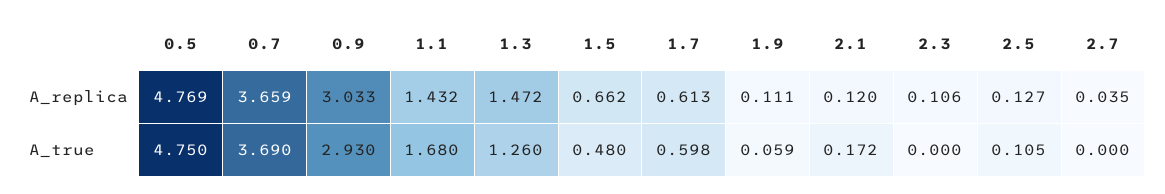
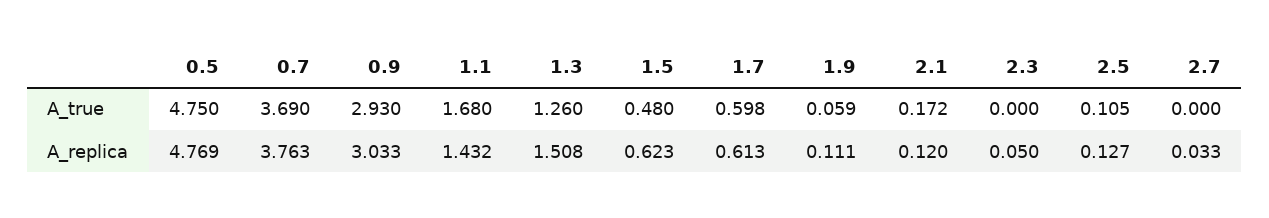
  {
    "0.5": {
      "A_replica": 4.769,
      "A_true": 4.75
    },
    "0.7": {
-     "A_replica": 3.659,
+     "A_replica": 3.763,
      "A_true": 3.69
    },
    "0.9": {
      "A_replica": 3.033,
      "A_true": 2.93
    },
    "1.1": {
      "A_replica": 1.432,
      "A_true": 1.68
    },
    "1.3": {
-     "A_replica": 1.472,
+     "A_replica": 1.508,
      "A_true": 1.26
    },
    "1.5": {
-     "A_replica": 0.662,
+     "A_replica": 0.623,
      "A_true": 0.48
    },
    "1.7": {
      "A_replica": 0.613,
      "A_true": 0.598
    },
    "1.9": {
      "A_replica": 0.111,
      "A_true": 0.059
    },
    "2.1": {
      "A_replica": 0.12,
      "A_true": 0.172
    },
    "2.3": {
-     "A_replica": 0.106,
+     "A_replica": 0.05,
      "A_true": 0
    },
    "2.5": {
      "A_replica": 0.127,
      "A_true": 0.105
    },
    "2.7": {
-     "A_replica": 0.035,
+     "A_replica": 0.033,
      "A_true": 0
    }
  }

